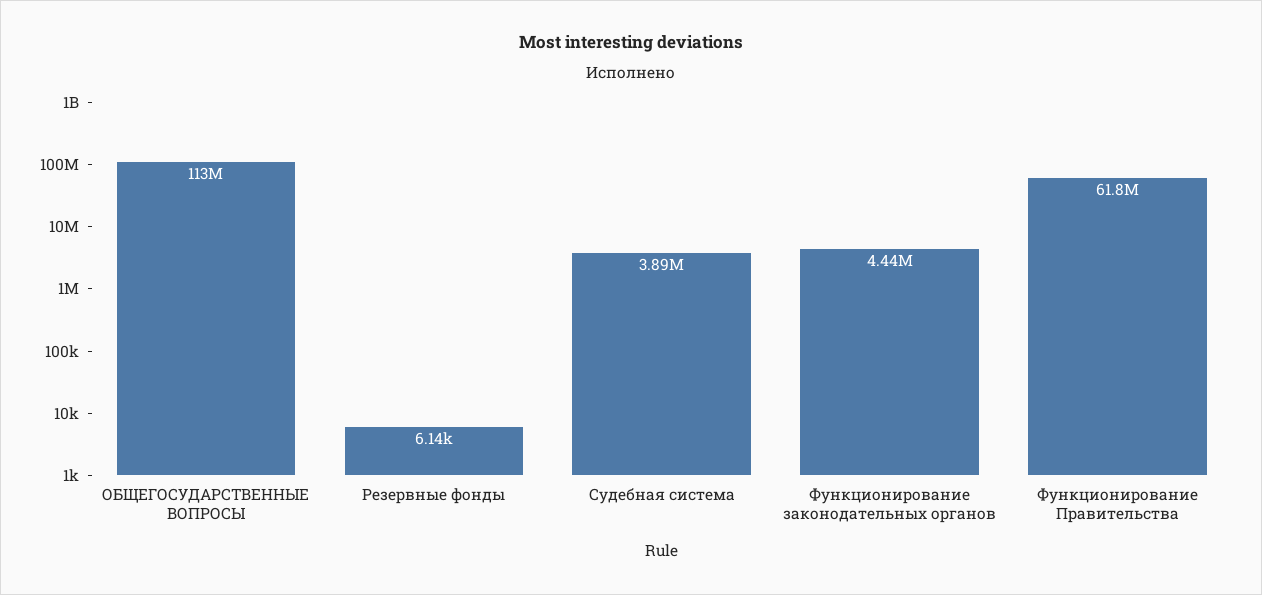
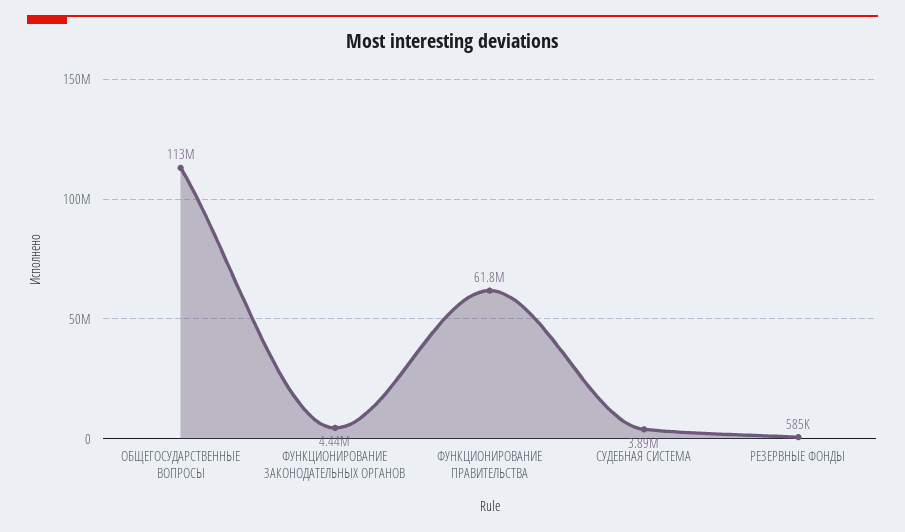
  {
    "ОБЩЕГОСУДАРСТВЕННЫЕ ВОПРОСЫ": 113000000,
-   "Резервные фонды": 6140,
+   "Резервные фонды": 585000,
    "Судебная система": 3890000,
    "Функционирование законодательных органов": 4440000,
    "Функционирование Правительства": 61800000
  }

